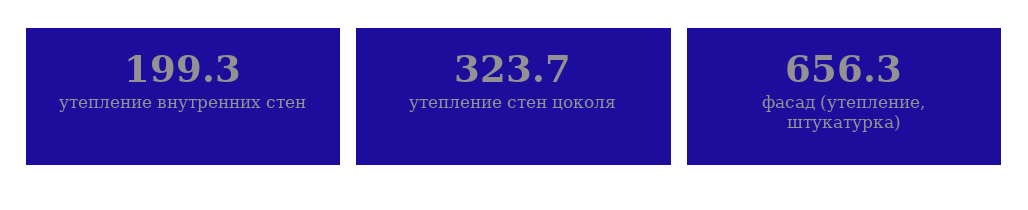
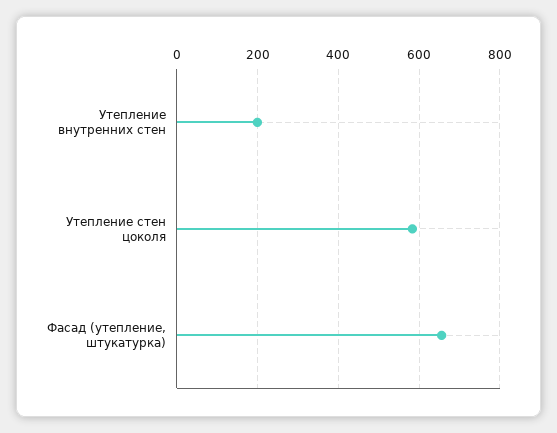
  {
    "утепление внутренних стен": 199.3,
-   "утепление стен цоколя": 323.7,
+   "утепление стен цоколя": 580,
    "фасад (утепление, штукатурка)": 656.3
  }

